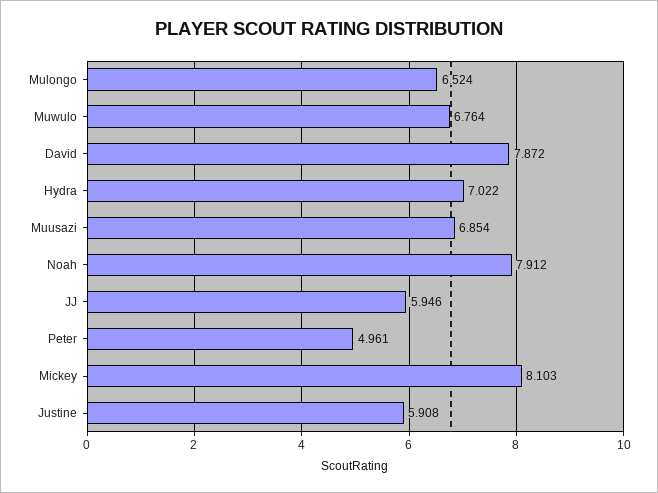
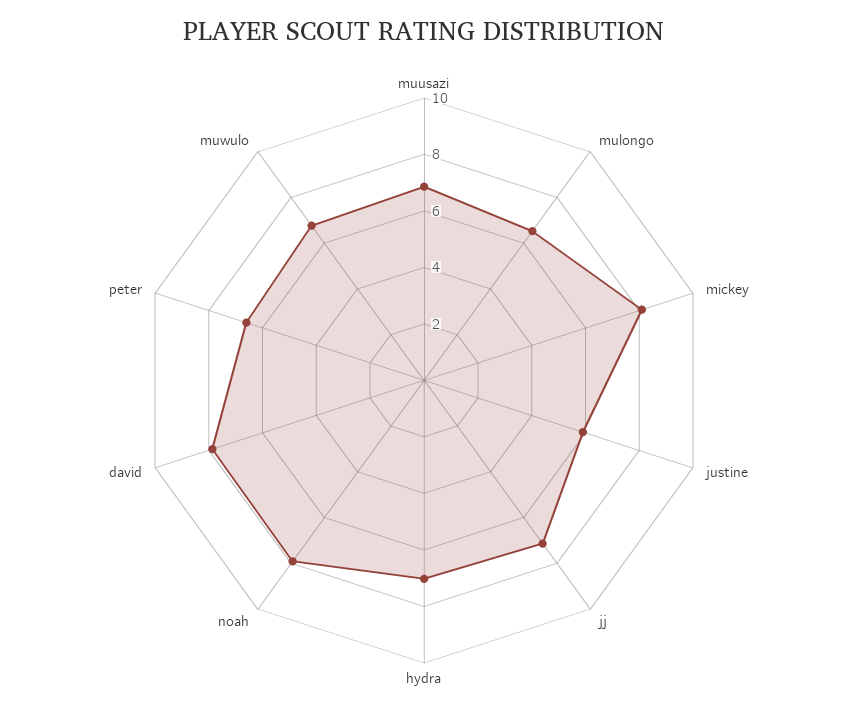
  {
    "Mulongo": 6.524,
    "Muwulo": 6.764,
    "David": 7.872,
    "Hydra": 7.022,
    "Muusazi": 6.854,
    "Noah": 7.912,
-   "JJ": 5.946,
+   "JJ": 7,
-   "Peter": 4.961,
+   "Peter": 6.5,
    "Mickey": 8.103,
    "Justine": 5.908
  }

